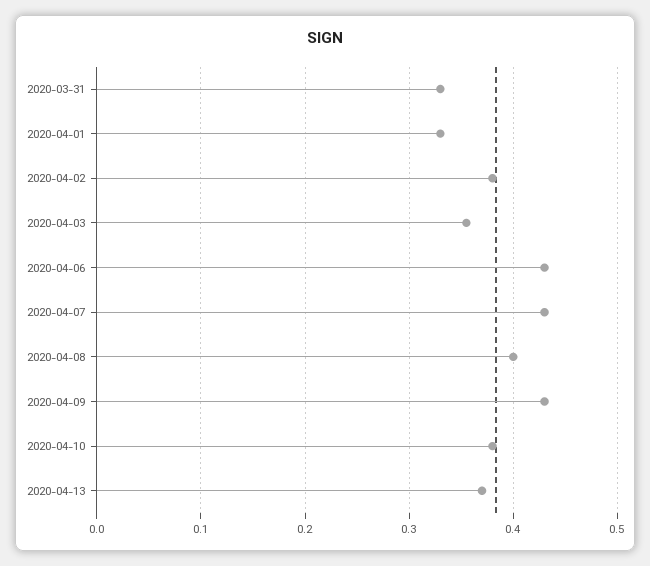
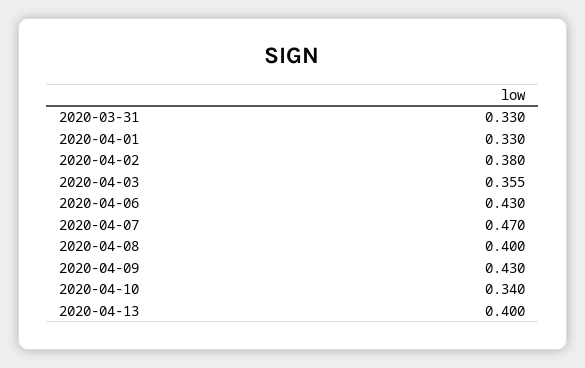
  {
    "2020-03-31": 0.33,
    "2020-04-01": 0.33,
    "2020-04-02": 0.38,
    "2020-04-03": 0.355,
    "2020-04-06": 0.43,
-   "2020-04-07": 0.43,
+   "2020-04-07": 0.47,
    "2020-04-08": 0.4,
    "2020-04-09": 0.43,
-   "2020-04-10": 0.38,
+   "2020-04-10": 0.34,
-   "2020-04-13": 0.37
+   "2020-04-13": 0.4
  }

